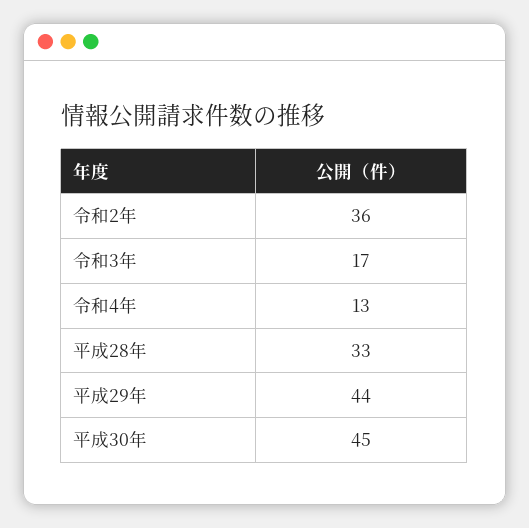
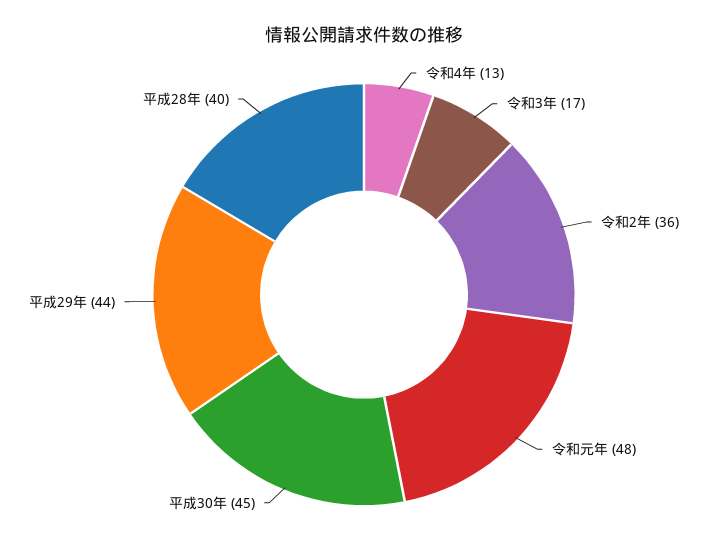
  {
    "令和2年": 36,
    "令和3年": 17,
    "令和4年": 13,
-   "平成28年": 33,
+   "平成28年": 40,
    "平成29年": 44,
-   "平成30年": 45
+   "平成30年": 45,
+   "令和元年": 48
  }

